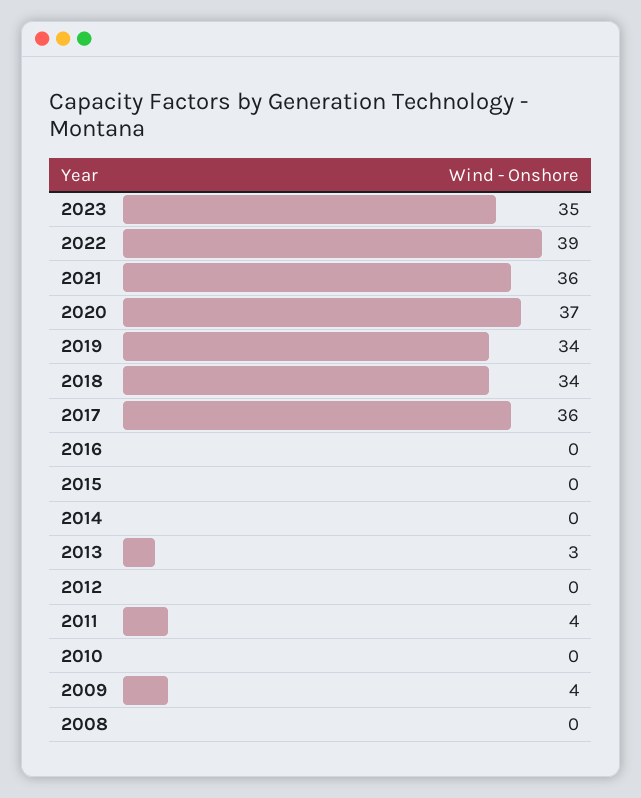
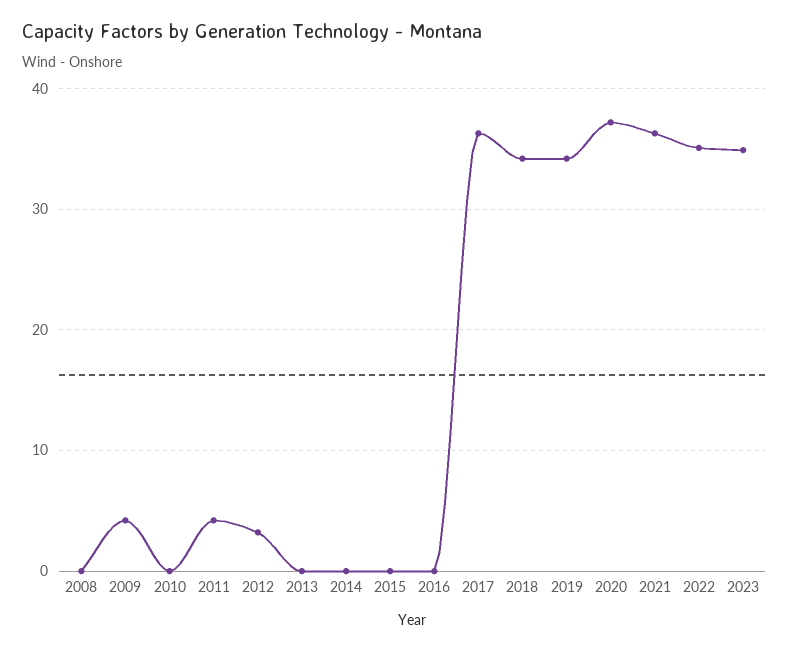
  {
    "2023": 35,
-   "2022": 39,
+   "2022": 35,
    "2021": 36,
    "2020": 37,
    "2019": 34,
    "2018": 34,
    "2017": 36,
    "2016": 0,
    "2015": 0,
    "2014": 0,
-   "2013": 3,
+   "2013": 0,
-   "2012": 0,
+   "2012": 3,
    "2011": 4,
    "2010": 0,
    "2009": 4,
    "2008": 0
  }

